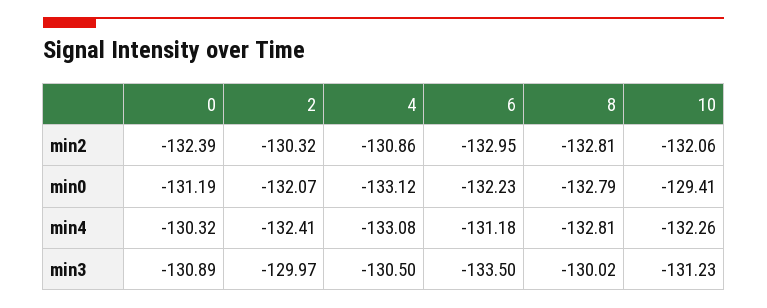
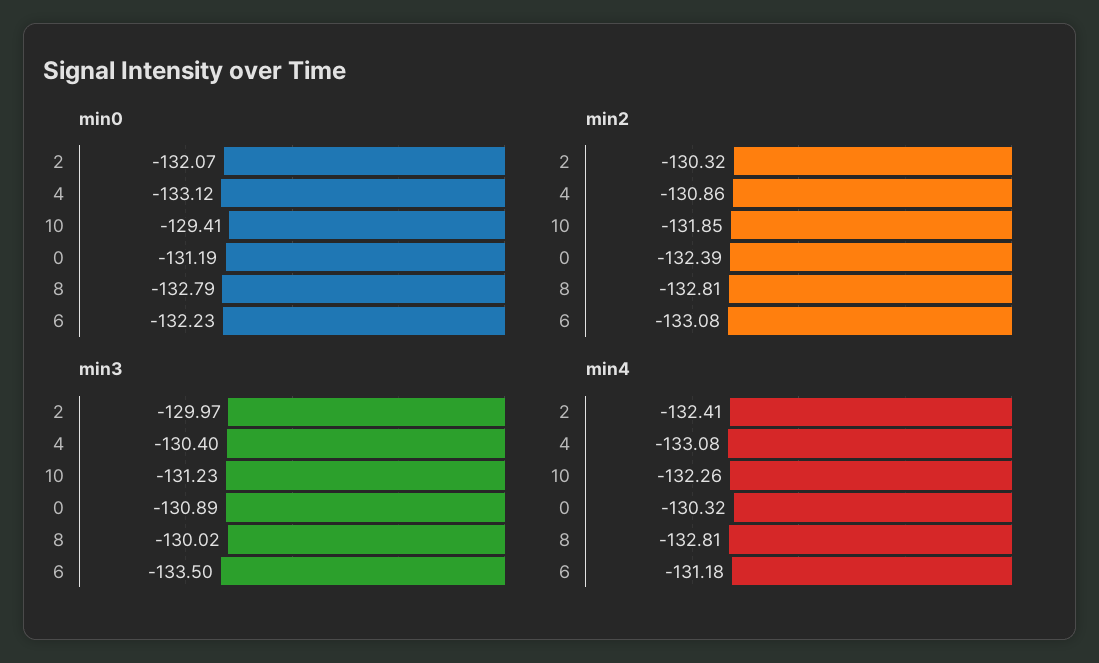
  {
    "min2": {
      "0": -132.39,
      "2": -130.32,
      "4": -130.86,
-     "6": -132.95,
+     "6": -133.08,
      "8": -132.81,
-     "10": -132.06
+     "10": -131.85
    },
    "min0": {
      "0": -131.19,
      "2": -132.07,
      "4": -133.12,
      "6": -132.23,
      "8": -132.79,
      "10": -129.41
    },
    "min4": {
      "0": -130.32,
      "2": -132.41,
      "4": -133.08,
      "6": -131.18,
      "8": -132.81,
      "10": -132.26
    },
    "min3": {
      "0": -130.89,
      "2": -129.97,
-     "4": -130.5,
+     "4": -130.4,
      "6": -133.5,
      "8": -130.02,
      "10": -131.23
    }
  }

